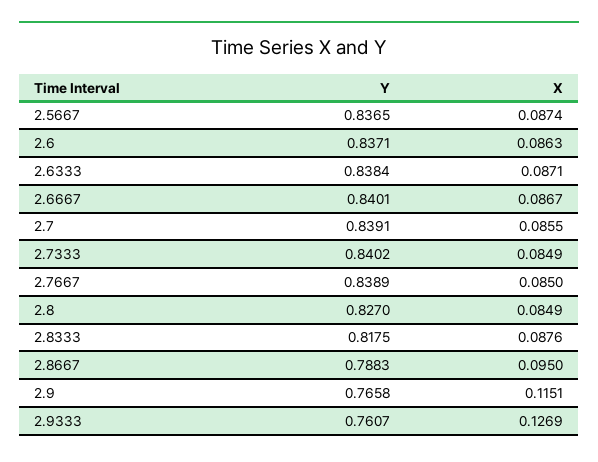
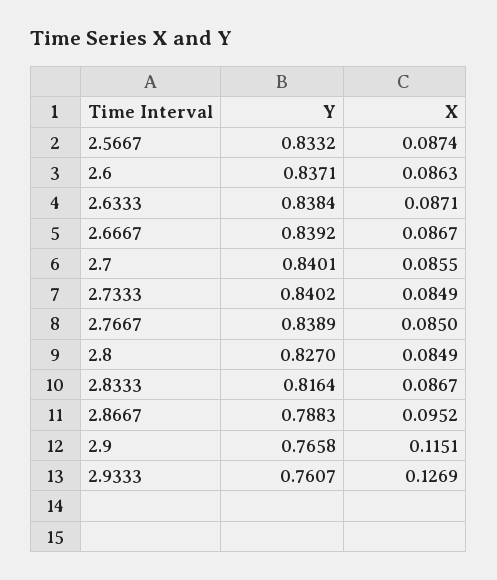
  {
    "Y": {
-     "2.5667": 0.8365,
+     "2.5667": 0.8332,
      "2.6": 0.8371,
      "2.6333": 0.8384,
-     "2.6667": 0.8401,
+     "2.6667": 0.8392,
-     "2.7": 0.8391,
+     "2.7": 0.8401,
      "2.7333": 0.8402,
      "2.7667": 0.8389,
      "2.8": 0.827,
-     "2.8333": 0.8175,
+     "2.8333": 0.8164,
      "2.8667": 0.7883,
      "2.9": 0.7658,
      "2.9333": 0.7607
    },
    "X": {
      "2.5667": 0.0874,
      "2.6": 0.0863,
      "2.6333": 0.0871,
      "2.6667": 0.0867,
      "2.7": 0.0855,
      "2.7333": 0.0849,
      "2.7667": 0.085,
      "2.8": 0.0849,
-     "2.8333": 0.0876,
+     "2.8333": 0.0867,
-     "2.8667": 0.095,
+     "2.8667": 0.0952,
      "2.9": 0.1151,
      "2.9333": 0.1269
    }
  }

